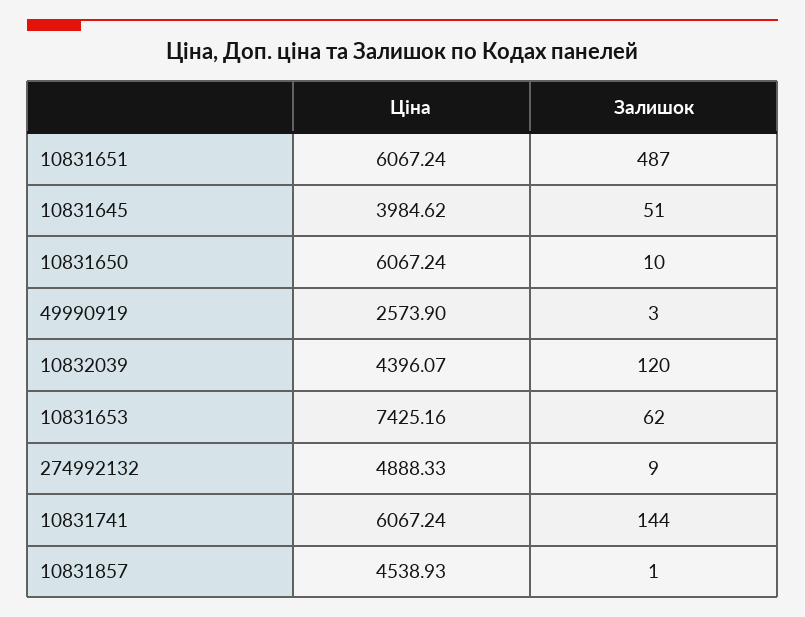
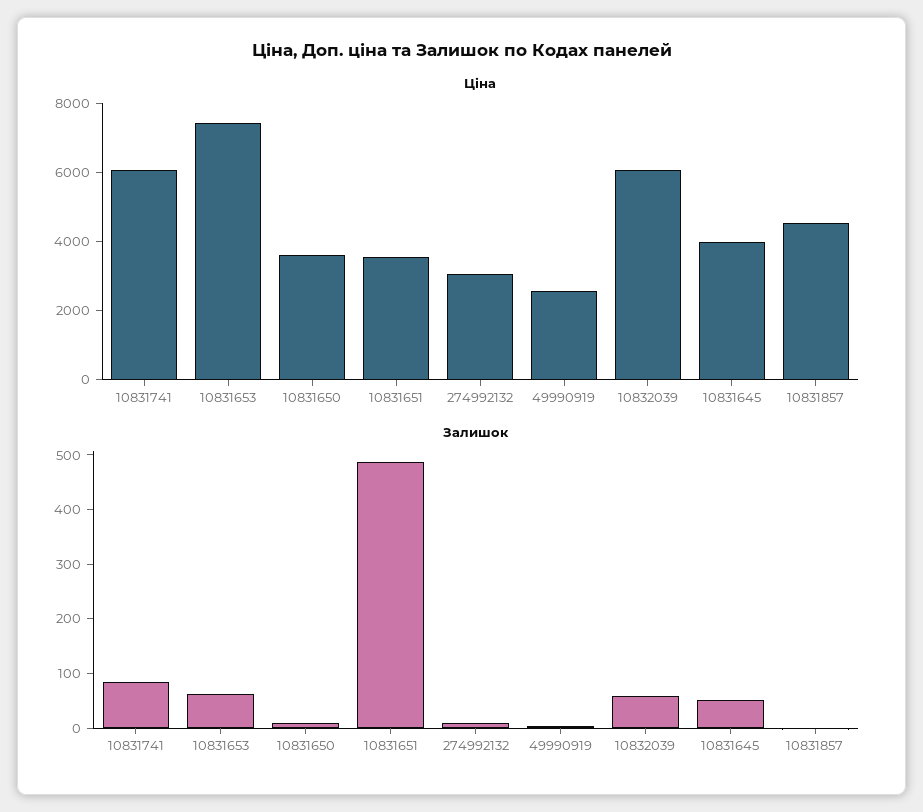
  {
    "Ціна": {
-     "10831651": 6067.24,
+     "10831651": 3500,
      "10831645": 3984.62,
-     "10831650": 6067.24,
+     "10831650": 3500,
      "49990919": 2573.9,
-     "10832039": 4396.07,
+     "10832039": 6000,
      "10831653": 7425.16,
-     "274992132": 4888.33,
+     "274992132": 3000,
      "10831741": 6067.24,
      "10831857": 4538.93
    },
    "Залишок": {
      "10831651": 487,
      "10831645": 51,
      "10831650": 10,
      "49990919": 3,
-     "10832039": 120,
+     "10832039": 60,
      "10831653": 62,
      "274992132": 9,
-     "10831741": 144,
+     "10831741": 80,
      "10831857": 1
    }
  }

